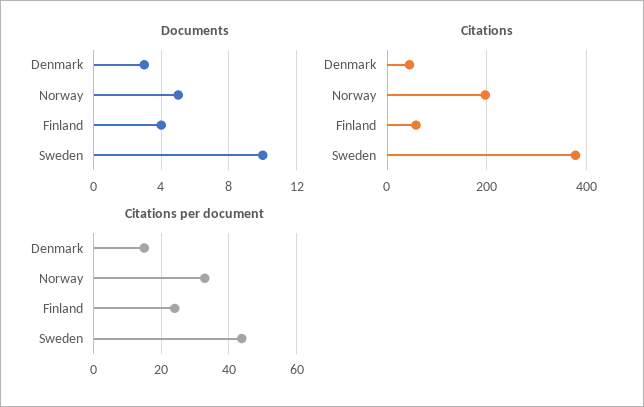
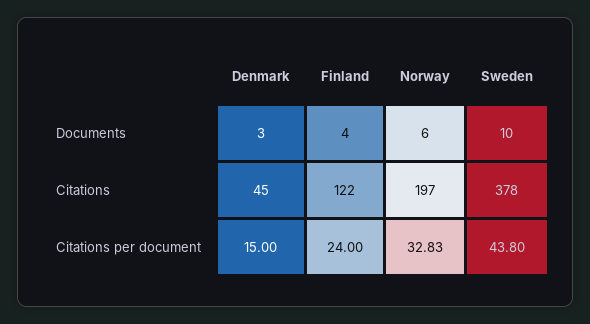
  {
    "Documents": {
      "Denmark": 3,
-     "Norway": 5,
+     "Norway": 6,
      "Finland": 4,
      "Sweden": 10
    },
    "Citations": {
      "Denmark": 45,
      "Norway": 197,
-     "Finland": 60,
+     "Finland": 122,
      "Sweden": 378
    },
    "Citations per document": {
      "Denmark": 15,
      "Norway": 32.83,
      "Finland": 24,
      "Sweden": 43.8
    }
  }

